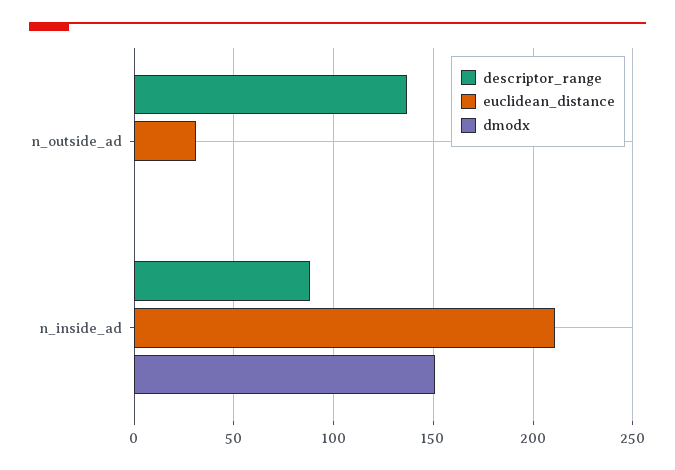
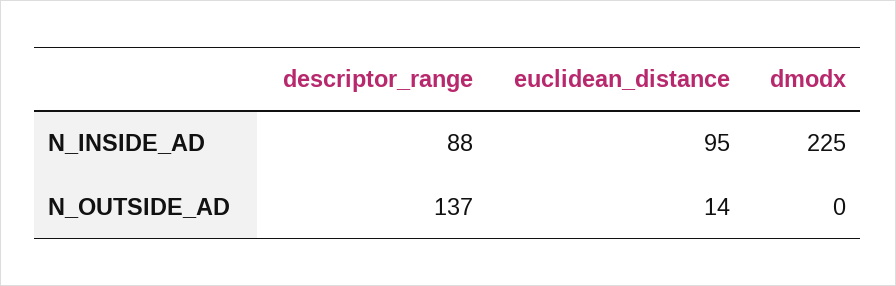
  {
    "descriptor_range": {
      "n_outside_ad": 137,
      "n_inside_ad": 88
    },
    "euclidean_distance": {
-     "n_outside_ad": 30,
+     "n_outside_ad": 14,
-     "n_inside_ad": 210
+     "n_inside_ad": 95
    },
    "dmodx": {
      "n_outside_ad": 0,
-     "n_inside_ad": 150
+     "n_inside_ad": 225
    }
  }

